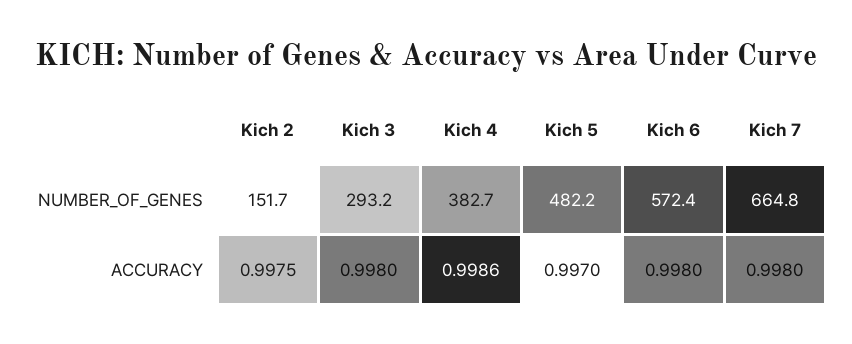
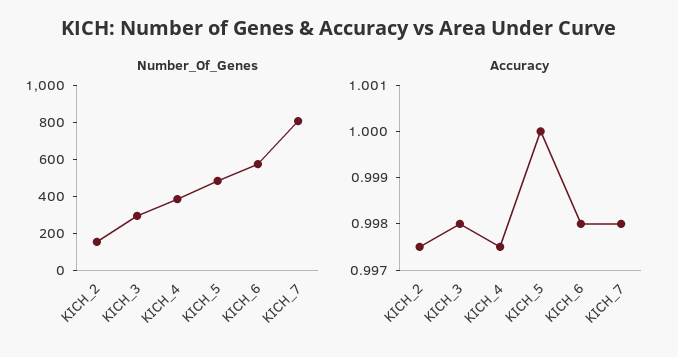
  {
    "NUMBER_OF_GENES": {
      "Kich 2": 151.7,
      "Kich 3": 293.2,
      "Kich 4": 382.7,
      "Kich 5": 482.2,
      "Kich 6": 572.4,
-     "Kich 7": 664.8
+     "Kich 7": 800
    },
    "ACCURACY": {
      "Kich 2": 0.9975,
      "Kich 3": 0.998,
-     "Kich 4": 0.9986,
+     "Kich 4": 0.9975,
-     "Kich 5": 0.997,
+     "Kich 5": 1,
      "Kich 6": 0.998,
      "Kich 7": 0.998
    }
  }

